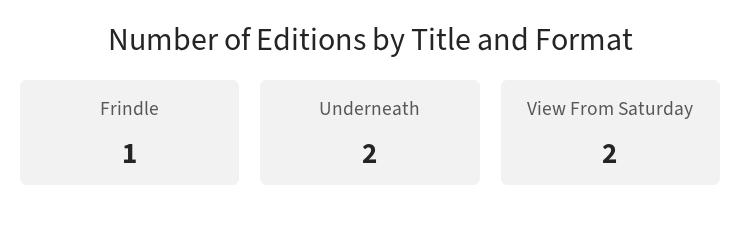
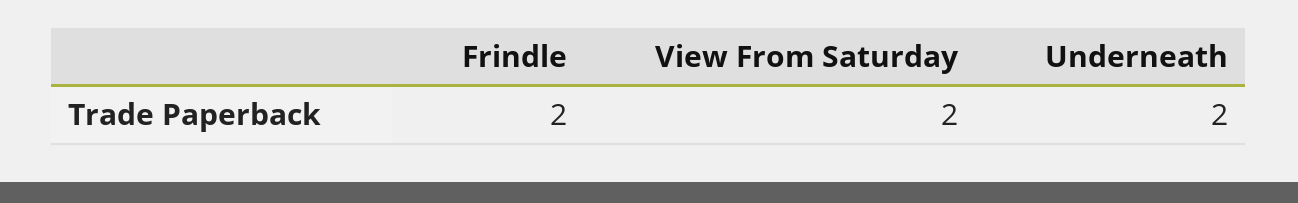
  {
-   "Frindle": 1,
+   "Frindle": 2,
    "Underneath": 2,
    "View From Saturday": 2
  }

